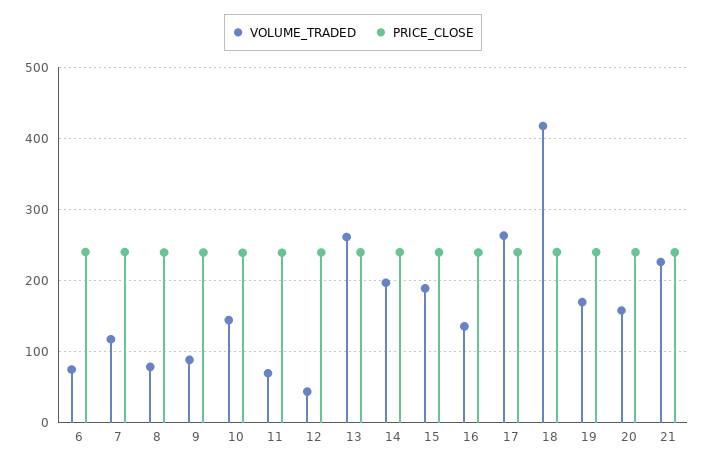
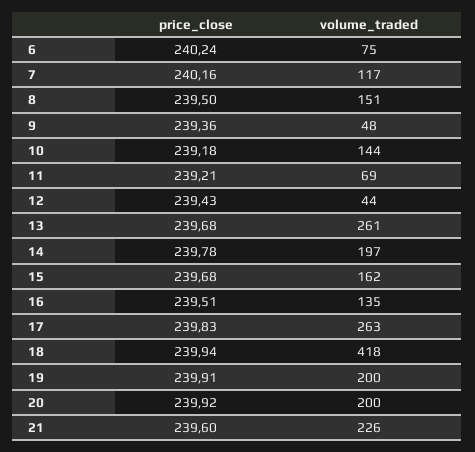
  {
    "VOLUME_TRADED": {
      "6": 75,
      "7": 117,
-     "8": 80,
+     "8": 151,
-     "9": 90,
+     "9": 48,
      "10": 144,
      "11": 69,
      "12": 44,
      "13": 261,
      "14": 197,
-     "15": 190,
+     "15": 162,
      "16": 135,
      "17": 263,
      "18": 418,
-     "19": 170,
+     "19": 200,
-     "20": 160,
+     "20": 200,
      "21": 226
    },
    "PRICE_CLOSE": {
      "6": 240.24,
      "7": 240.16,
      "8": 239.5,
      "9": 239.36,
      "10": 239.18,
      "11": 239.21,
      "12": 239.43,
      "13": 239.68,
      "14": 239.78,
      "15": 239.68,
      "16": 239.51,
      "17": 239.83,
      "18": 239.94,
      "19": 239.91,
      "20": 239.92,
      "21": 239.6
    }
  }

